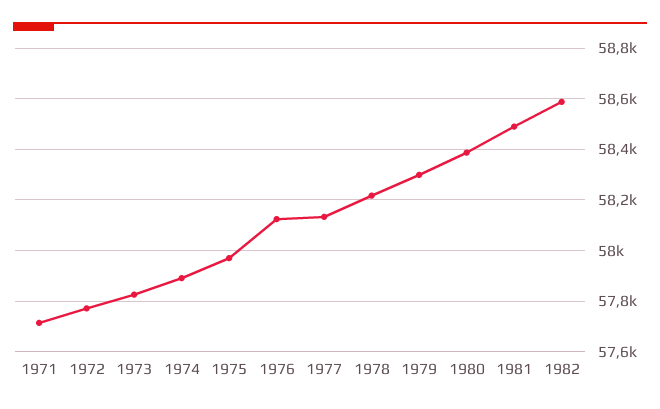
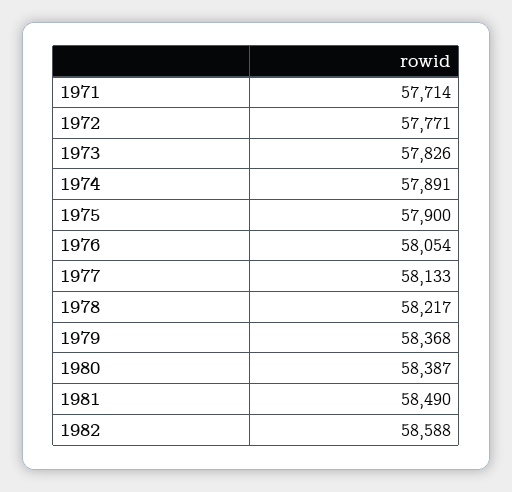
  {
    "1971": 57714,
    "1972": 57771,
    "1973": 57826,
    "1974": 57891,
-   "1975": 57975,
+   "1975": 57900,
-   "1976": 58125,
+   "1976": 58054,
    "1977": 58133,
    "1978": 58217,
-   "1979": 58300,
+   "1979": 58368,
    "1980": 58387,
    "1981": 58490,
    "1982": 58588
  }

